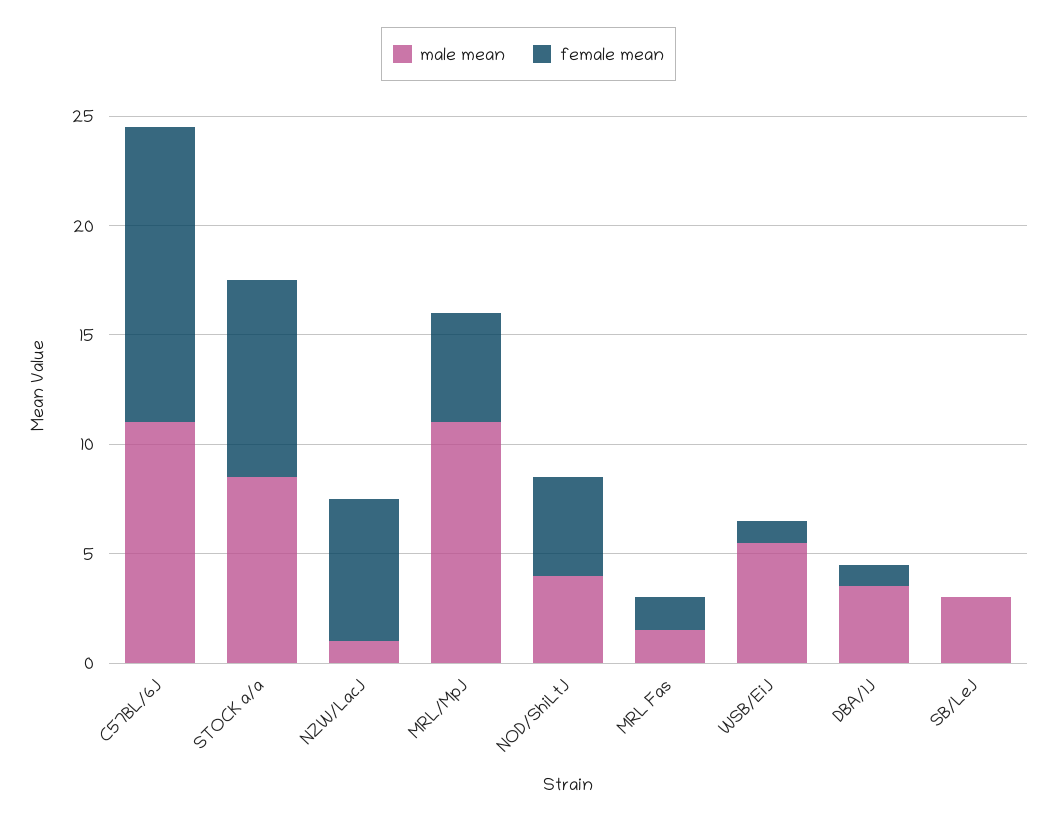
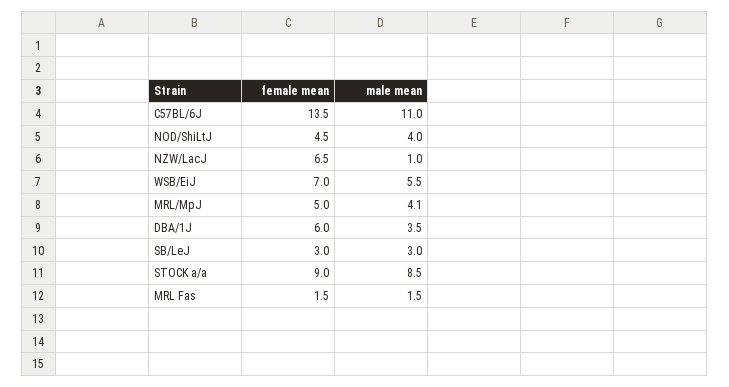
  {
    "male mean": {
      "C57BL/6J": 11,
      "STOCK a/a": 8.5,
      "NZW/LacJ": 1,
-     "MRL/MpJ": 11,
+     "MRL/MpJ": 4.1,
      "NOD/ShiLtJ": 4,
      "MRL Fas": 1.5,
      "WSB/EiJ": 5.5,
      "DBA/1J": 3.5,
      "SB/LeJ": 3
    },
    "female mean": {
      "C57BL/6J": 13.5,
      "STOCK a/a": 9,
      "NZW/LacJ": 6.5,
      "MRL/MpJ": 5,
      "NOD/ShiLtJ": 4.5,
      "MRL Fas": 1.5,
-     "WSB/EiJ": 1,
+     "WSB/EiJ": 7,
-     "DBA/1J": 1,
+     "DBA/1J": 6,
-     "SB/LeJ": 0
+     "SB/LeJ": 3
    }
  }

